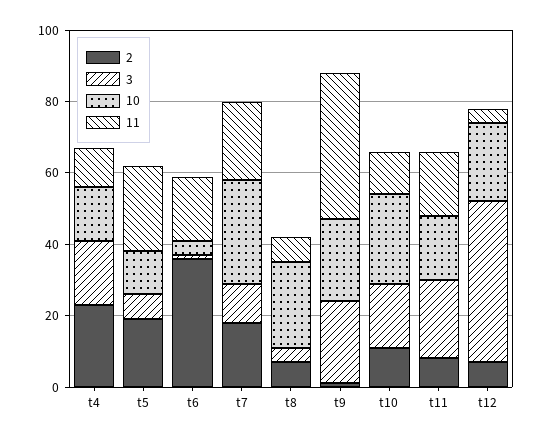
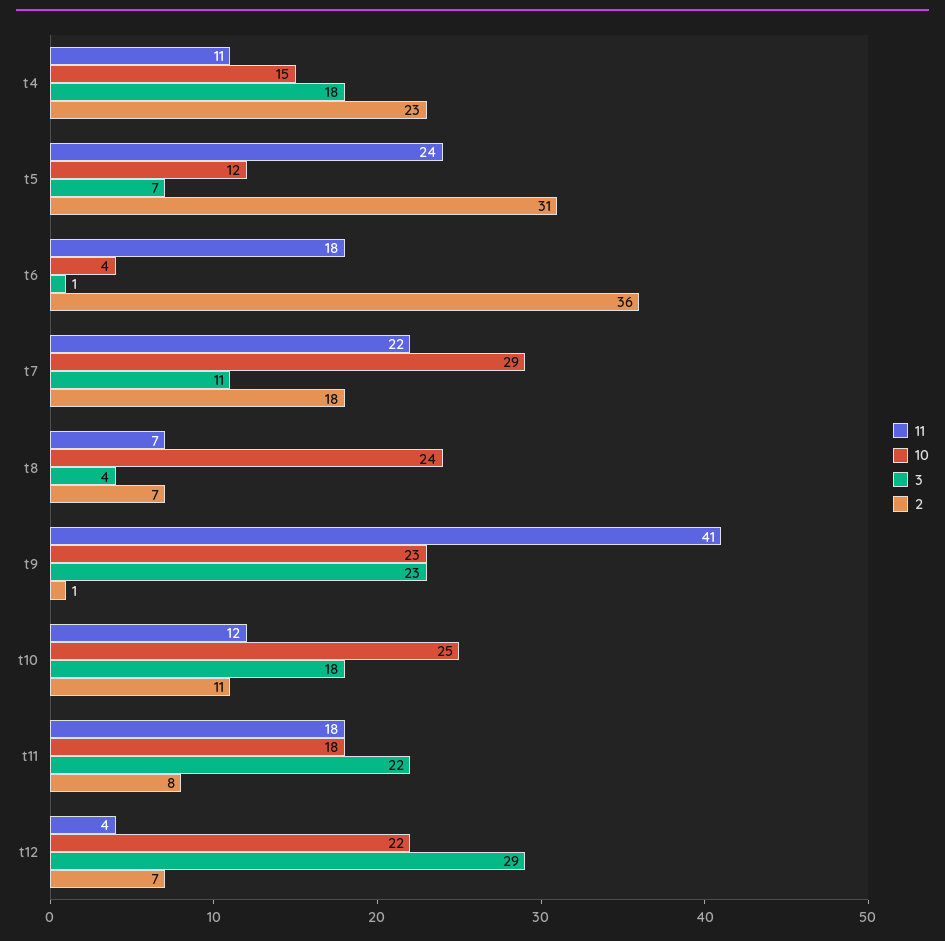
  {
    "2": {
      "t4": 23,
-     "t5": 20,
+     "t5": 31,
      "t6": 36,
      "t7": 18,
      "t8": 7,
      "t9": 1,
      "t10": 11,
      "t11": 8,
      "t12": 7
    },
    "3": {
      "t4": 18,
      "t5": 7,
      "t6": 1,
      "t7": 11,
      "t8": 4,
      "t9": 23,
      "t10": 18,
      "t11": 22,
-     "t12": 45
+     "t12": 29
    },
    "10": {
      "t4": 15,
      "t5": 12,
      "t6": 4,
      "t7": 29,
      "t8": 24,
      "t9": 23,
      "t10": 25,
      "t11": 18,
      "t12": 22
    },
    "11": {
      "t4": 11,
      "t5": 24,
      "t6": 18,
      "t7": 22,
      "t8": 7,
      "t9": 41,
      "t10": 12,
      "t11": 18,
      "t12": 4
    }
  }

